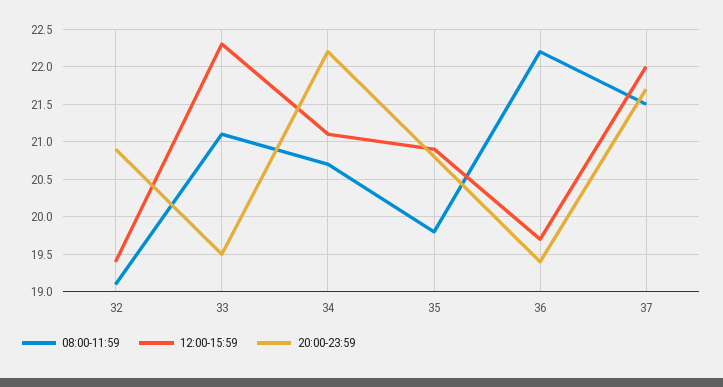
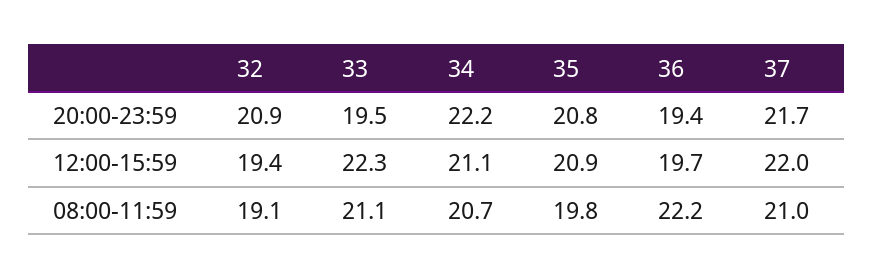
  {
    "08:00-11:59": {
      "32": 19.1,
      "33": 21.1,
      "34": 20.7,
      "35": 19.8,
      "36": 22.2,
-     "37": 21.5
+     "37": 21
    },
    "12:00-15:59": {
      "32": 19.4,
      "33": 22.3,
      "34": 21.1,
      "35": 20.9,
      "36": 19.7,
      "37": 22
    },
    "20:00-23:59": {
      "32": 20.9,
      "33": 19.5,
      "34": 22.2,
      "35": 20.8,
      "36": 19.4,
      "37": 21.7
    }
  }

